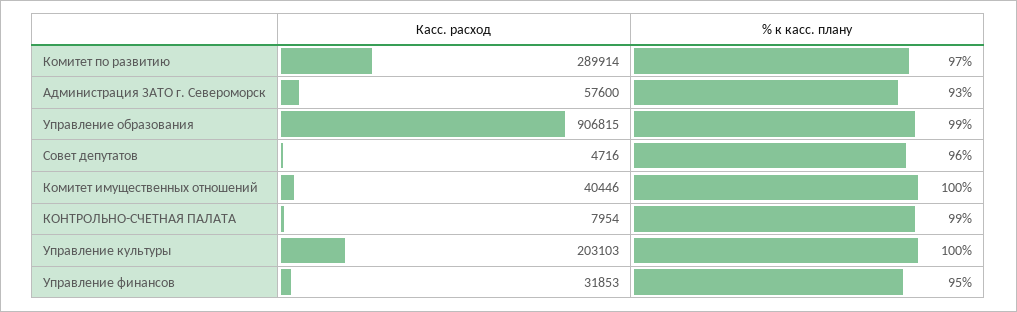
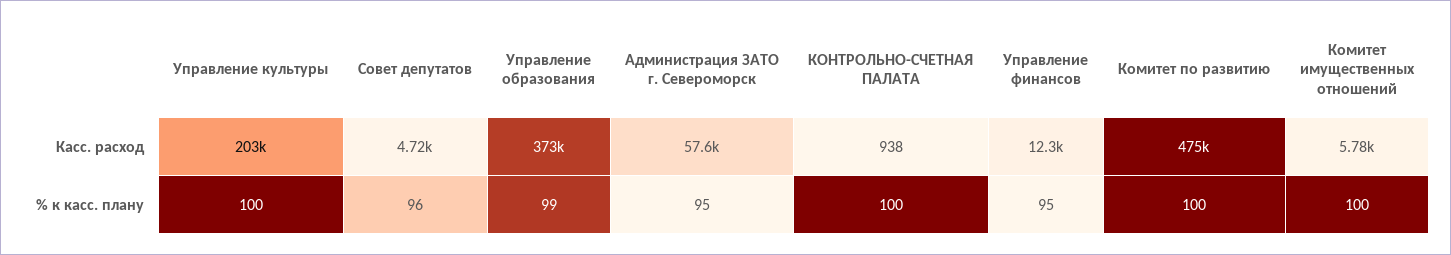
  {
    "Касс. расход": {
-     "Комитет по развитию": 289914,
+     "Комитет по развитию": 475000,
      "Администрация ЗАТО г. Североморск": 57600,
-     "Управление образования": 906815,
+     "Управление образования": 373000,
      "Совет депутатов": 4716,
-     "Комитет имущественных отношений": 40446,
+     "Комитет имущественных отношений": 5780,
-     "КОНТРОЛЬНО-СЧЕТНАЯ ПАЛАТА": 7954,
+     "КОНТРОЛЬНО-СЧЕТНАЯ ПАЛАТА": 938,
      "Управление культуры": 203103,
-     "Управление финансов": 31853
+     "Управление финансов": 12300
    },
    "% к касс. плану": {
-     "Комитет по развитию": 97,
+     "Комитет по развитию": 100,
-     "Администрация ЗАТО г. Североморск": 93,
+     "Администрация ЗАТО г. Североморск": 95,
      "Управление образования": 99,
      "Совет депутатов": 96,
      "Комитет имущественных отношений": 100,
-     "КОНТРОЛЬНО-СЧЕТНАЯ ПАЛАТА": 99,
+     "КОНТРОЛЬНО-СЧЕТНАЯ ПАЛАТА": 100,
      "Управление культуры": 100,
      "Управление финансов": 95
    }
  }

